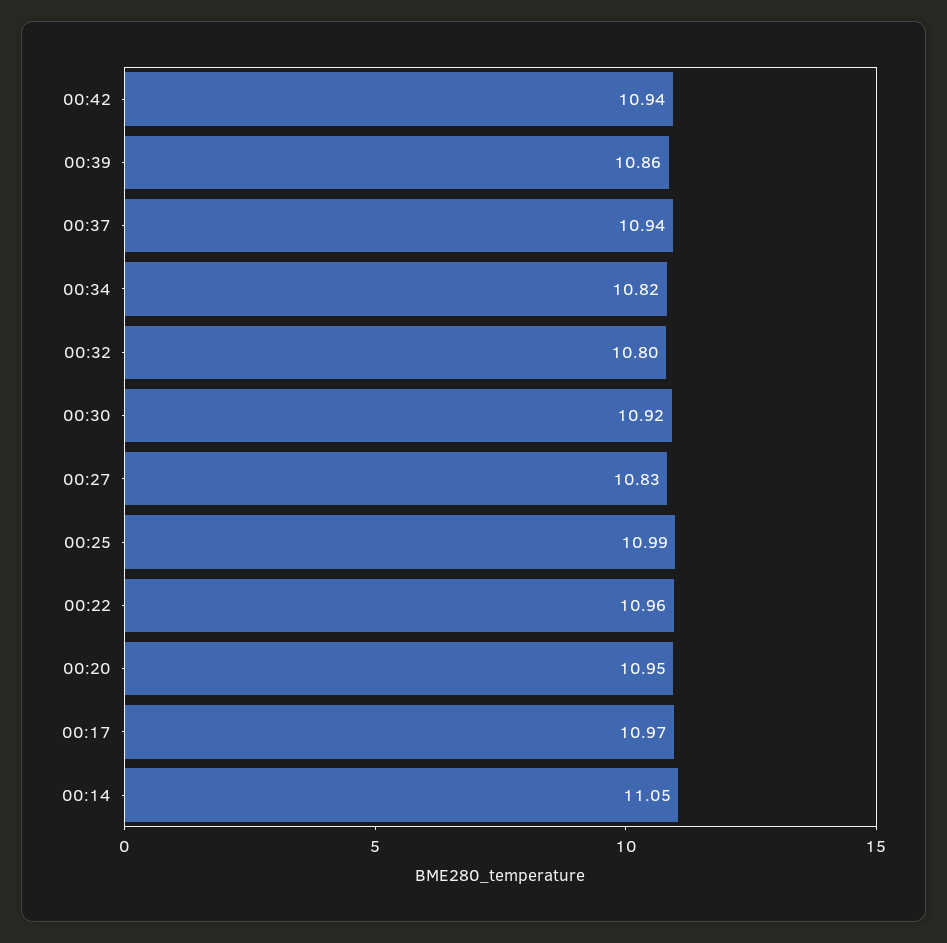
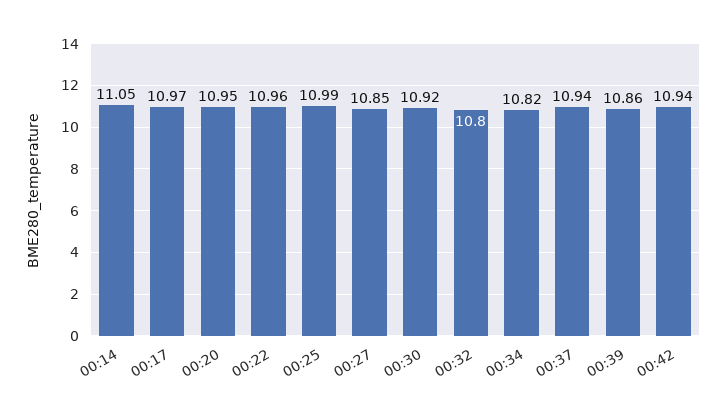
  {
    "00:42": 10.94,
    "00:39": 10.86,
    "00:37": 10.94,
    "00:34": 10.82,
    "00:32": 10.8,
    "00:30": 10.92,
-   "00:27": 10.83,
+   "00:27": 10.85,
    "00:25": 10.99,
    "00:22": 10.96,
    "00:20": 10.95,
    "00:17": 10.97,
    "00:14": 11.05
  }

